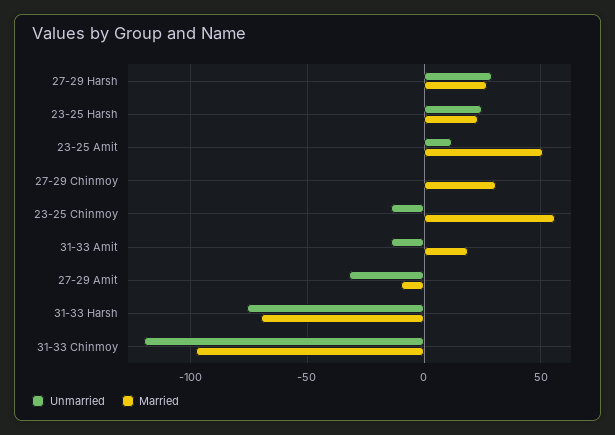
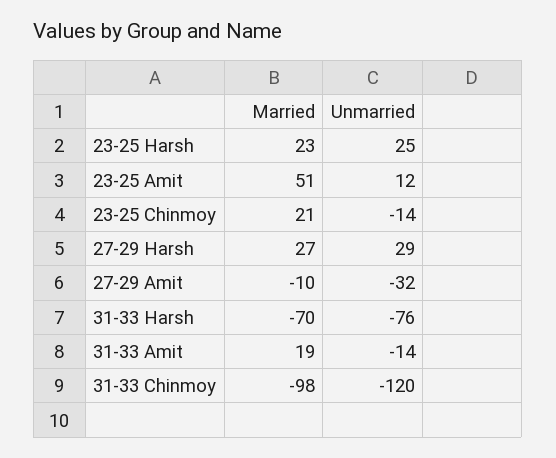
  {
    "Unmarried": {
      "27-29 Harsh": 29,
      "23-25 Harsh": 25,
      "23-25 Amit": 12,
-     "27-29 Chinmoy": 0,
      "23-25 Chinmoy": -14,
      "31-33 Amit": -14,
      "27-29 Amit": -32,
      "31-33 Harsh": -76,
      "31-33 Chinmoy": -120
    },
    "Married": {
      "27-29 Harsh": 27,
      "23-25 Harsh": 23,
      "23-25 Amit": 51,
-     "27-29 Chinmoy": 30,
-     "23-25 Chinmoy": 55,
+     "23-25 Chinmoy": 21,
      "31-33 Amit": 19,
      "27-29 Amit": -10,
      "31-33 Harsh": -70,
      "31-33 Chinmoy": -98
    }
  }

